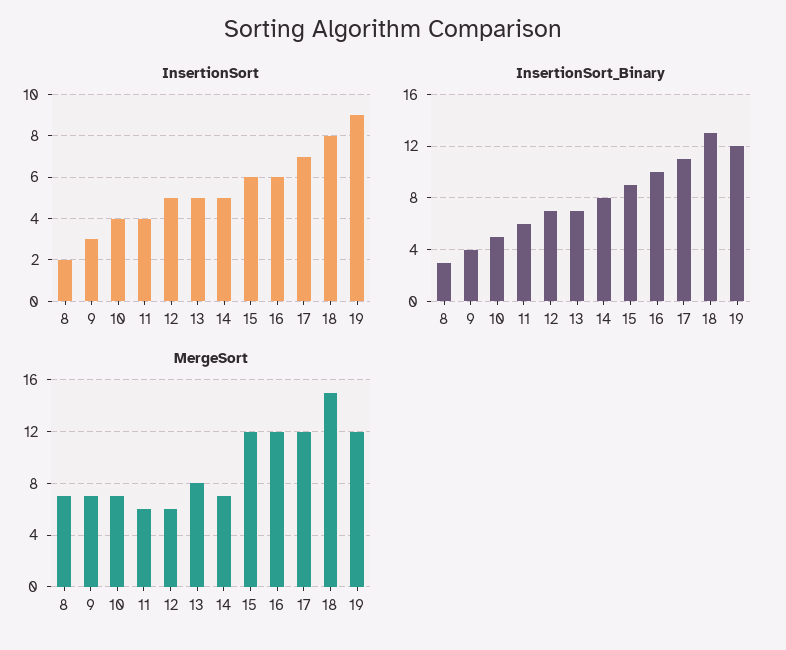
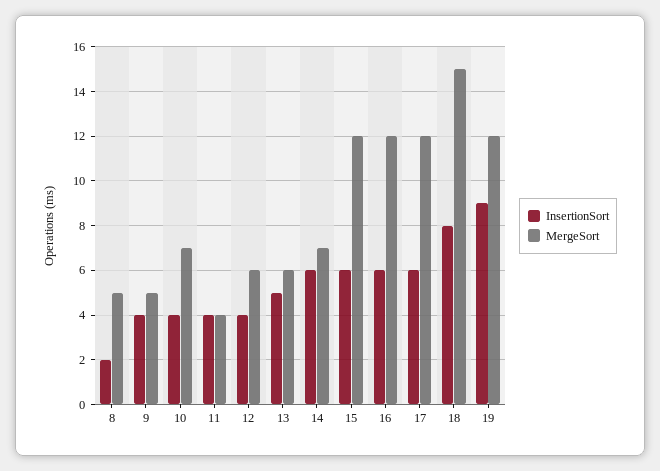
  {
    "InsertionSort": {
      "8": 2,
-     "9": 3,
+     "9": 4,
      "10": 4,
      "11": 4,
-     "12": 5,
+     "12": 4,
      "13": 5,
-     "14": 5,
+     "14": 6,
      "15": 6,
      "16": 6,
-     "17": 7,
+     "17": 6,
      "18": 8,
      "19": 9
    },
-   "InsertionSort_Binary": {
-     "8": 3,
-     "9": 4,
-     "10": 5,
-     "11": 6,
-     "12": 7,
-     "13": 7,
-     "14": 8,
-     "15": 9,
-     "16": 10,
-     "17": 11,
-     "18": 13,
-     "19": 12
-   },
    "MergeSort": {
-     "8": 7,
+     "8": 5,
-     "9": 7,
+     "9": 5,
      "10": 7,
-     "11": 6,
+     "11": 4,
      "12": 6,
-     "13": 8,
+     "13": 6,
      "14": 7,
      "15": 12,
      "16": 12,
      "17": 12,
      "18": 15,
      "19": 12
    }
  }

